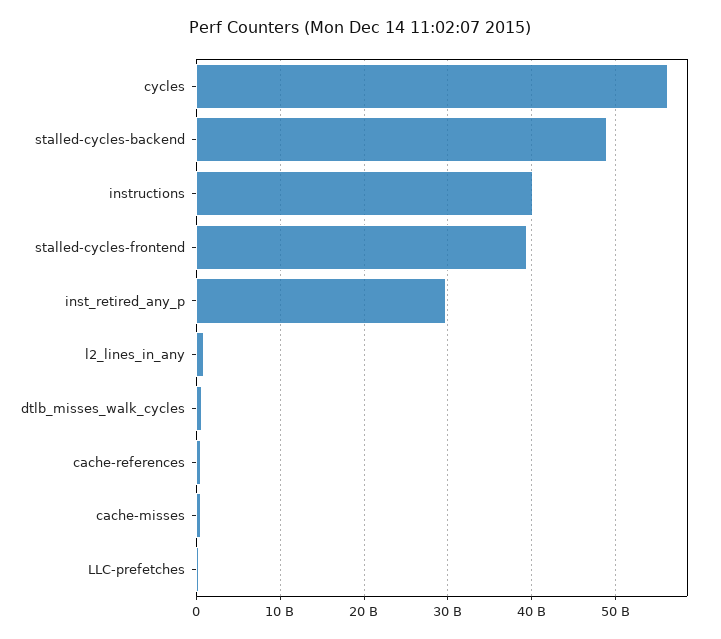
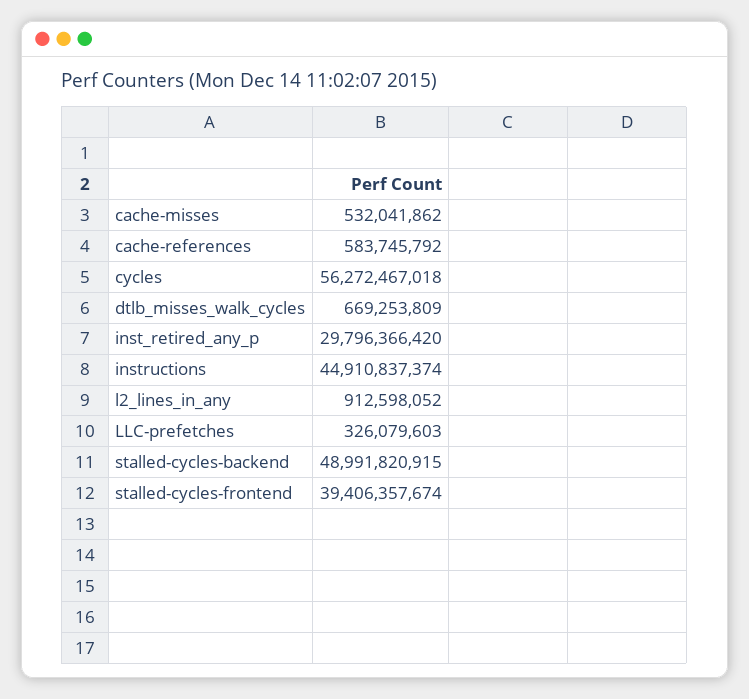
  {
    "cycles": 56272467018,
    "stalled-cycles-backend": 48991820915,
-   "instructions": 40000000000,
+   "instructions": 44910837374,
    "stalled-cycles-frontend": 39406357674,
    "inst_retired_any_p": 29796366420,
    "l2_lines_in_any": 912598052,
    "dtlb_misses_walk_cycles": 669253809,
    "cache-references": 583745792,
    "cache-misses": 532041862,
    "LLC-prefetches": 326079603
  }

